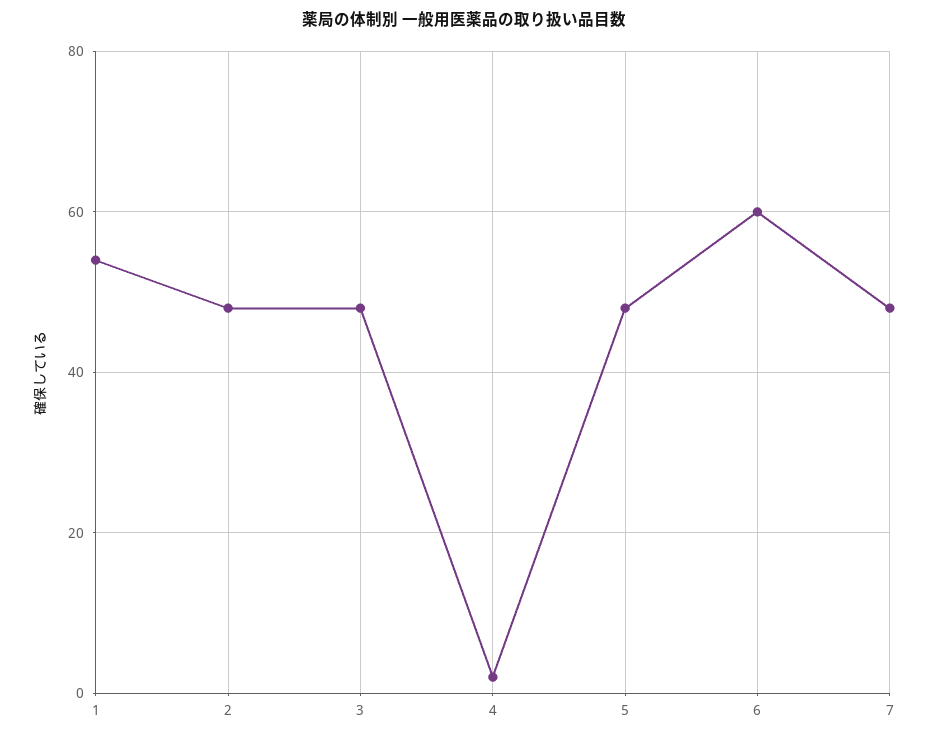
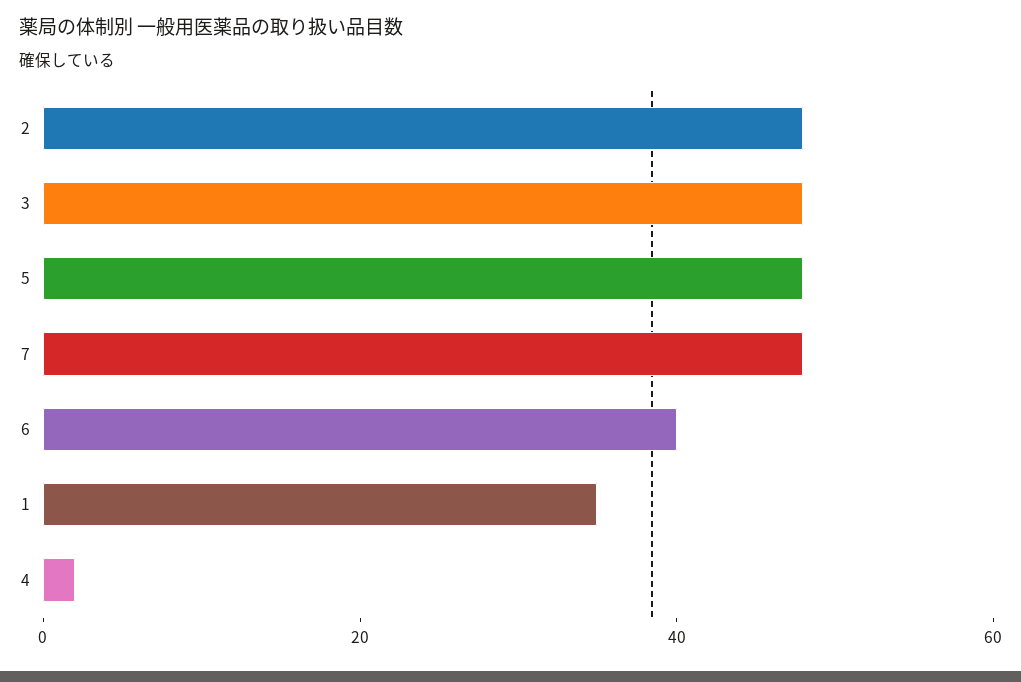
  {
-   "1": 55,
+   "1": 35,
    "2": 50,
    "3": 50,
    "4": 0,
    "5": 50,
-   "6": 60,
+   "6": 40,
    "7": 50
  }

